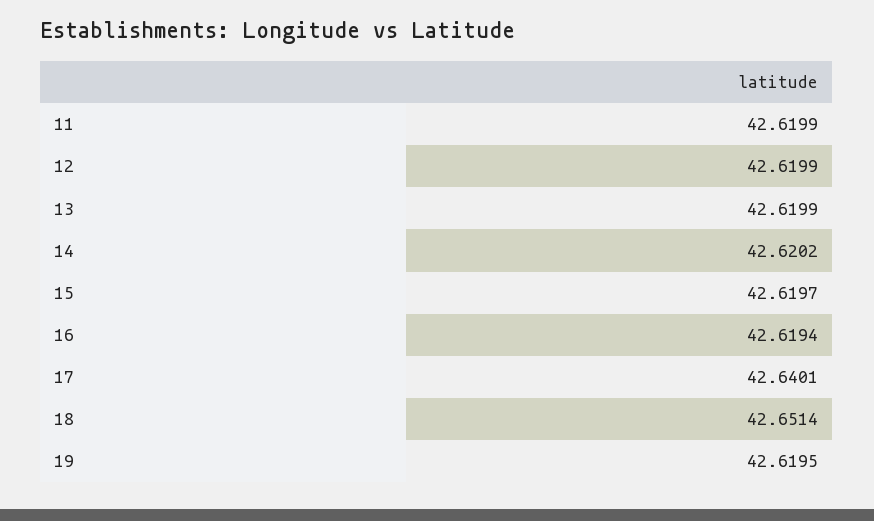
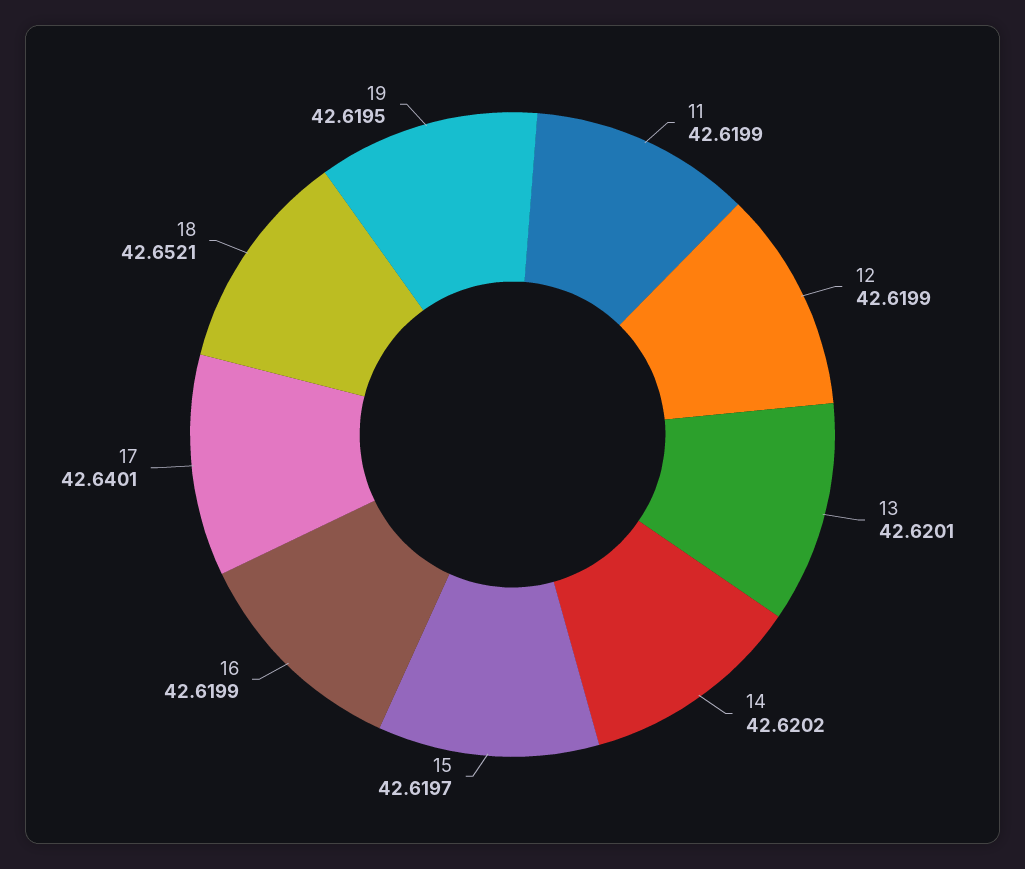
  {
    "11": 42.6199,
    "12": 42.6199,
-   "13": 42.6199,
+   "13": 42.6201,
    "14": 42.6202,
    "15": 42.6197,
-   "16": 42.6194,
+   "16": 42.6199,
    "17": 42.6401,
-   "18": 42.6514,
+   "18": 42.6521,
    "19": 42.6195
  }

